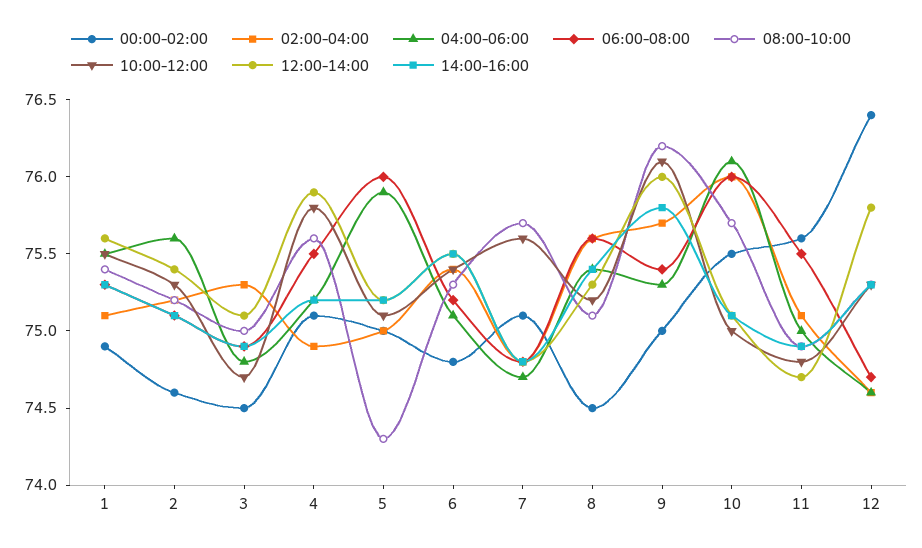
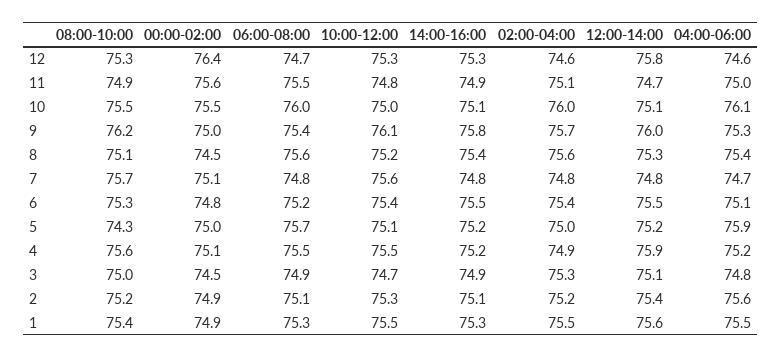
  {
    "00:00-02:00": {
      "1": 74.9,
-     "2": 74.6,
+     "2": 74.9,
      "3": 74.5,
      "4": 75.1,
      "5": 75,
      "6": 74.8,
      "7": 75.1,
      "8": 74.5,
      "9": 75,
      "10": 75.5,
      "11": 75.6,
      "12": 76.4
    },
    "02:00-04:00": {
-     "1": 75.1,
+     "1": 75.5,
      "2": 75.2,
      "3": 75.3,
      "4": 74.9,
      "5": 75,
      "6": 75.4,
      "7": 74.8,
      "8": 75.6,
      "9": 75.7,
      "10": 76,
      "11": 75.1,
      "12": 74.6
    },
    "04:00-06:00": {
      "1": 75.5,
      "2": 75.6,
      "3": 74.8,
      "4": 75.2,
      "5": 75.9,
      "6": 75.1,
      "7": 74.7,
      "8": 75.4,
      "9": 75.3,
      "10": 76.1,
      "11": 75,
      "12": 74.6
    },
    "06:00-08:00": {
      "1": 75.3,
      "2": 75.1,
      "3": 74.9,
      "4": 75.5,
-     "5": 76,
+     "5": 75.7,
      "6": 75.2,
      "7": 74.8,
      "8": 75.6,
      "9": 75.4,
      "10": 76,
      "11": 75.5,
      "12": 74.7
    },
    "08:00-10:00": {
      "1": 75.4,
      "2": 75.2,
      "3": 75,
      "4": 75.6,
      "5": 74.3,
      "6": 75.3,
      "7": 75.7,
      "8": 75.1,
      "9": 76.2,
-     "10": 75.7,
+     "10": 75.5,
      "11": 74.9,
      "12": 75.3
    },
    "10:00-12:00": {
      "1": 75.5,
      "2": 75.3,
      "3": 74.7,
-     "4": 75.8,
+     "4": 75.5,
      "5": 75.1,
      "6": 75.4,
      "7": 75.6,
      "8": 75.2,
      "9": 76.1,
      "10": 75,
      "11": 74.8,
      "12": 75.3
    },
    "12:00-14:00": {
      "1": 75.6,
      "2": 75.4,
      "3": 75.1,
      "4": 75.9,
      "5": 75.2,
      "6": 75.5,
      "7": 74.8,
      "8": 75.3,
      "9": 76,
      "10": 75.1,
      "11": 74.7,
      "12": 75.8
    },
    "14:00-16:00": {
      "1": 75.3,
      "2": 75.1,
      "3": 74.9,
      "4": 75.2,
      "5": 75.2,
      "6": 75.5,
      "7": 74.8,
      "8": 75.4,
      "9": 75.8,
      "10": 75.1,
      "11": 74.9,
      "12": 75.3
    }
  }

